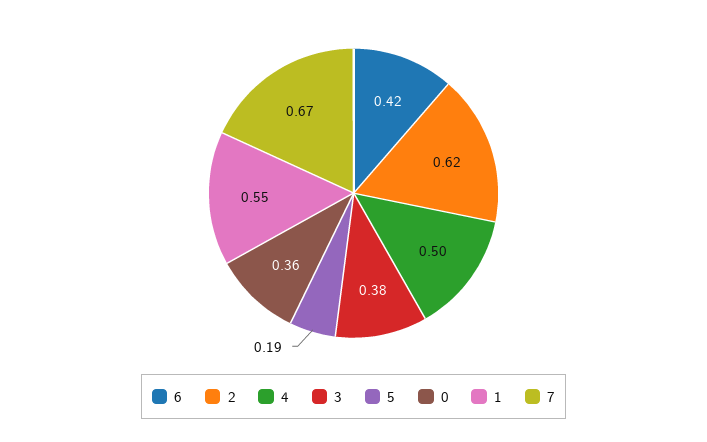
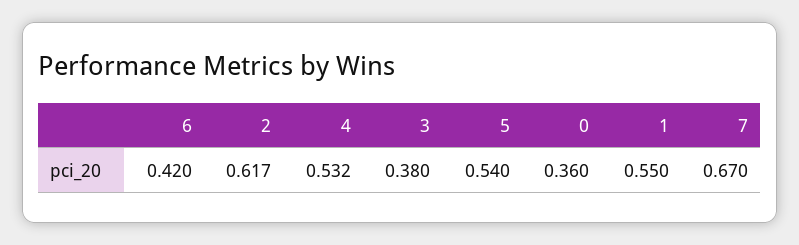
  {
    "6": 0.42,
    "2": 0.617,
-   "4": 0.5,
+   "4": 0.532,
    "3": 0.38,
-   "5": 0.19,
+   "5": 0.54,
    "0": 0.36,
    "1": 0.55,
    "7": 0.67
  }

